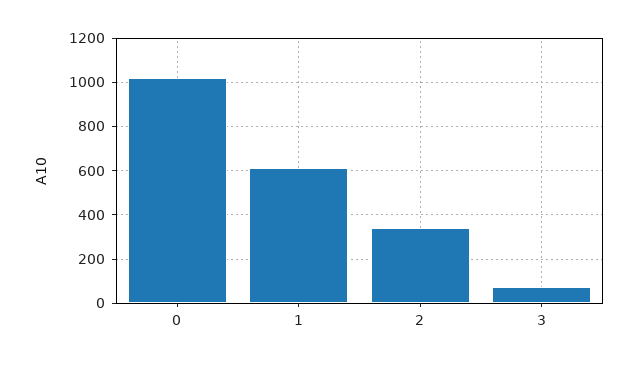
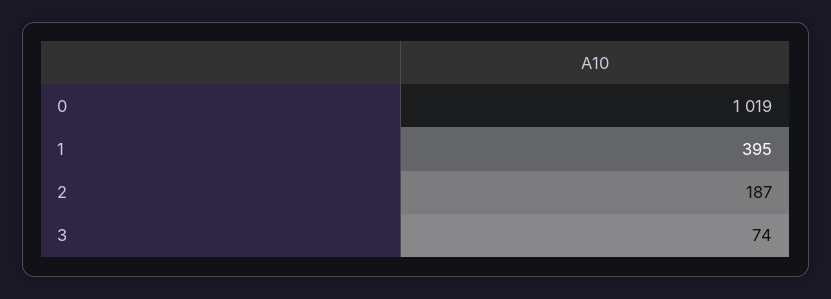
  {
    "0": 1019,
-   "1": 600,
+   "1": 395,
-   "2": 350,
+   "2": 187,
    "3": 74
  }

